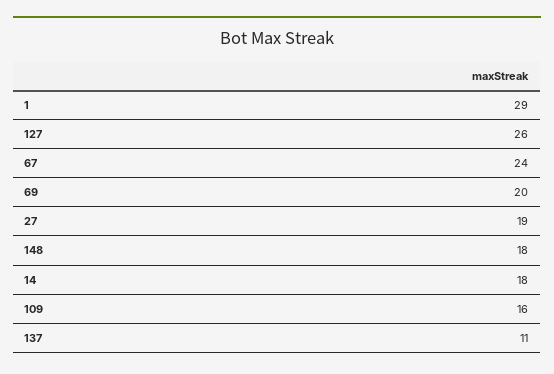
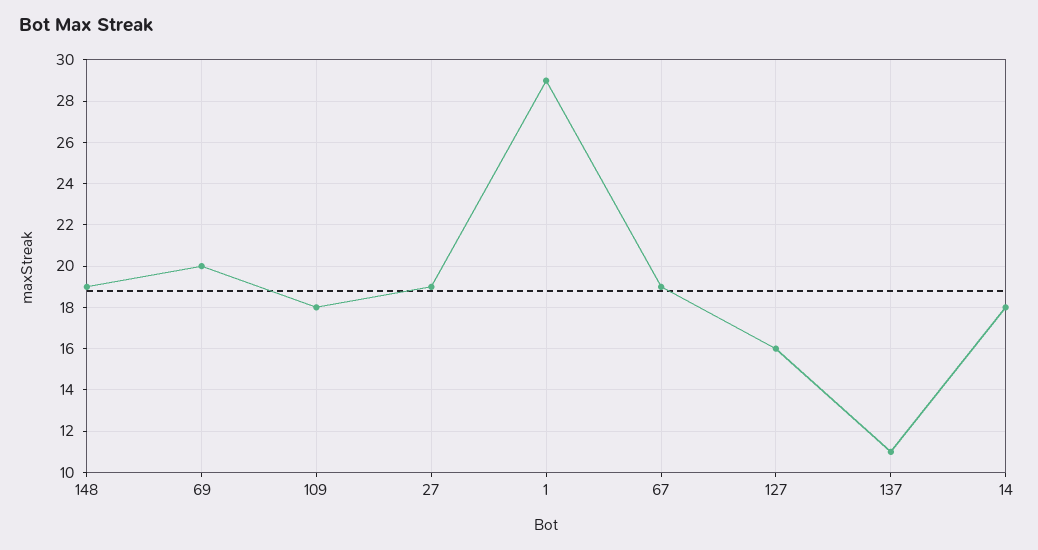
  {
    "1": 29,
-   "127": 26,
+   "127": 16,
-   "67": 24,
+   "67": 19,
    "69": 20,
    "27": 19,
-   "148": 18,
+   "148": 19,
    "14": 18,
-   "109": 16,
+   "109": 18,
    "137": 11
  }

